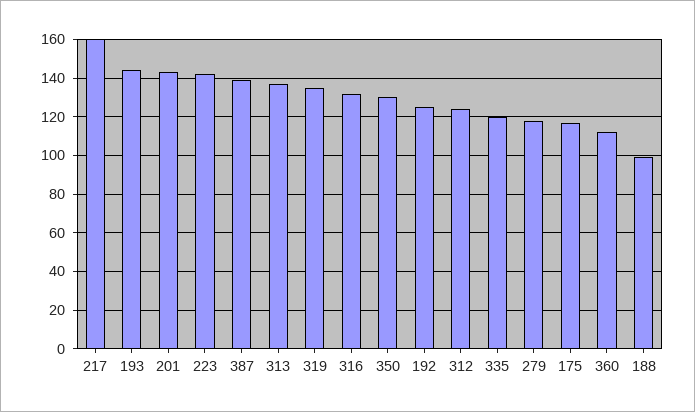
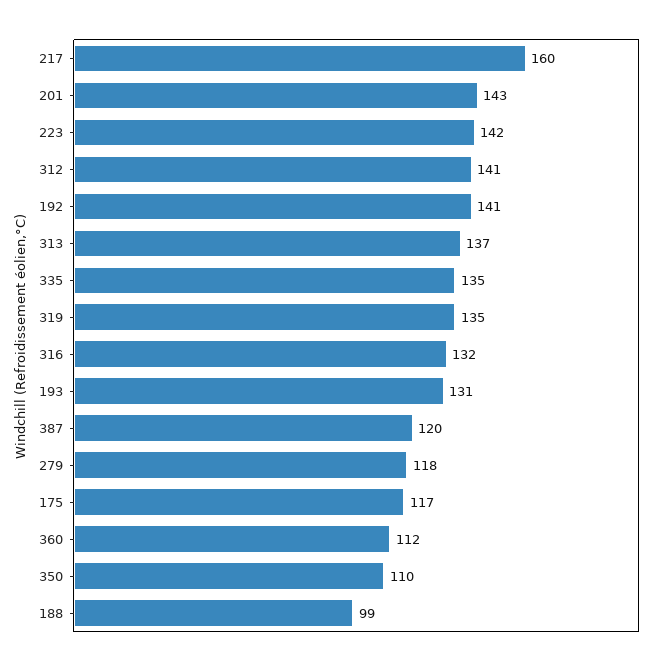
  {
    "217": 160,
-   "193": 145,
+   "193": 131,
    "201": 143,
    "223": 142,
-   "387": 140,
+   "387": 120,
    "313": 137,
    "319": 135,
    "316": 132,
-   "350": 130,
+   "350": 110,
-   "192": 125,
+   "192": 141,
-   "312": 125,
+   "312": 141,
-   "335": 120,
+   "335": 135,
    "279": 118,
    "175": 117,
    "360": 112,
    "188": 99
  }

